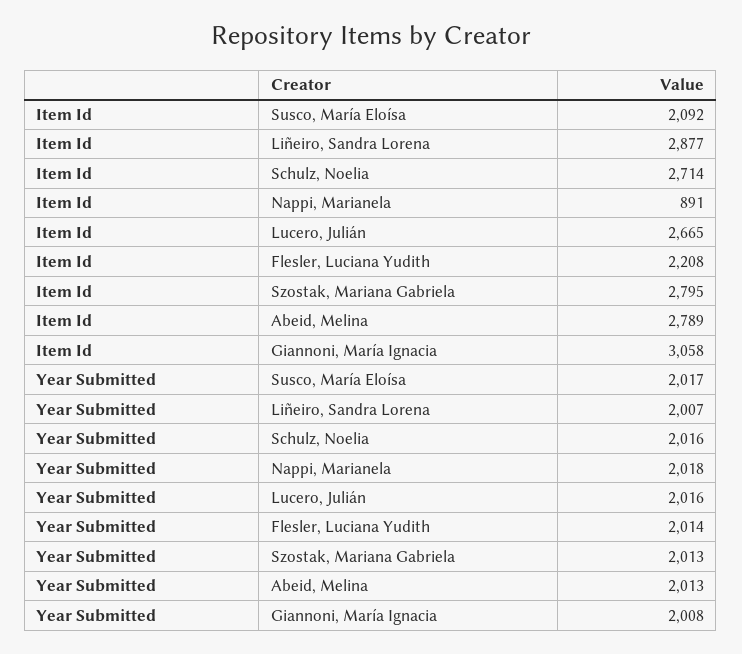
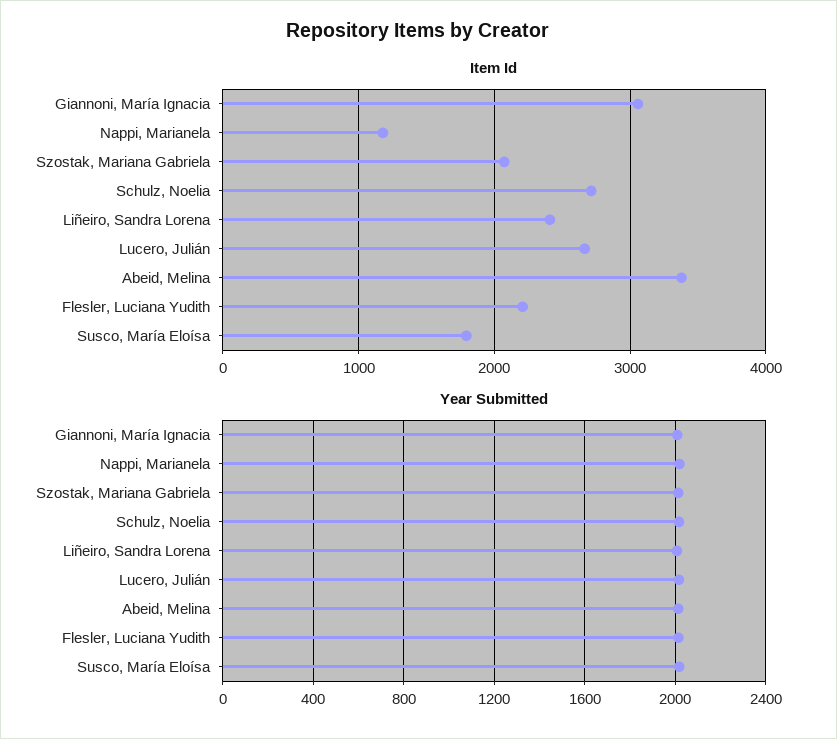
  {
    "Item Id": {
-     "Susco, María Eloísa": 2092,
+     "Susco, María Eloísa": 1800,
-     "Liñeiro, Sandra Lorena": 2877,
+     "Liñeiro, Sandra Lorena": 2400,
      "Schulz, Noelia": 2714,
-     "Nappi, Marianela": 891,
+     "Nappi, Marianela": 1200,
      "Lucero, Julián": 2665,
      "Flesler, Luciana Yudith": 2208,
-     "Szostak, Mariana Gabriela": 2795,
+     "Szostak, Mariana Gabriela": 2100,
-     "Abeid, Melina": 2789,
+     "Abeid, Melina": 3400,
      "Giannoni, María Ignacia": 3058
    },
    "Year Submitted": {
      "Susco, María Eloísa": 2017,
      "Liñeiro, Sandra Lorena": 2007,
      "Schulz, Noelia": 2016,
      "Nappi, Marianela": 2018,
      "Lucero, Julián": 2016,
      "Flesler, Luciana Yudith": 2014,
      "Szostak, Mariana Gabriela": 2013,
      "Abeid, Melina": 2013,
      "Giannoni, María Ignacia": 2008
    }
  }

